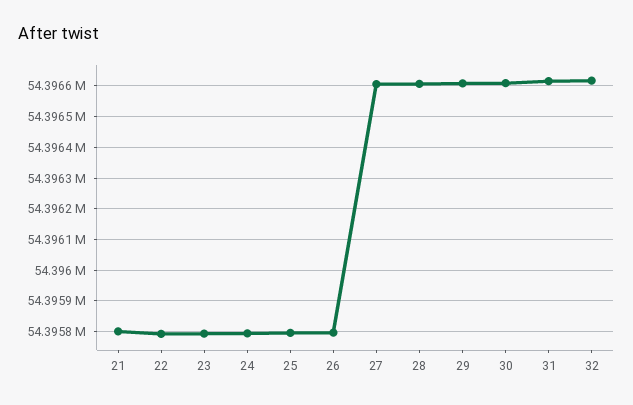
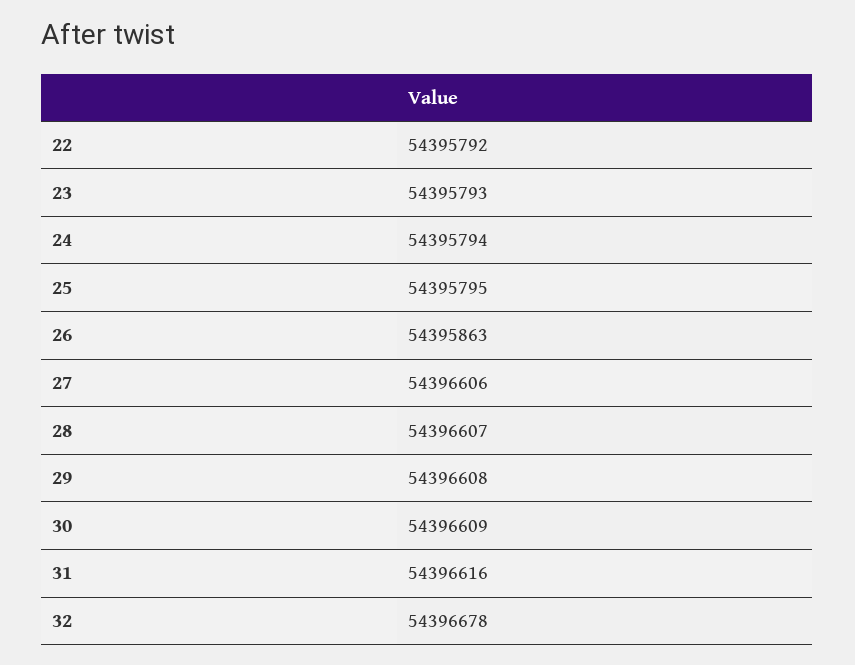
  {
-   "21": 54395800,
    "22": 54395792,
    "23": 54395793,
    "24": 54395794,
    "25": 54395795,
-   "26": 54395800,
+   "26": 54395863,
    "27": 54396606,
    "28": 54396607,
    "29": 54396608,
    "30": 54396609,
    "31": 54396616,
-   "32": 54396620
+   "32": 54396678
  }

